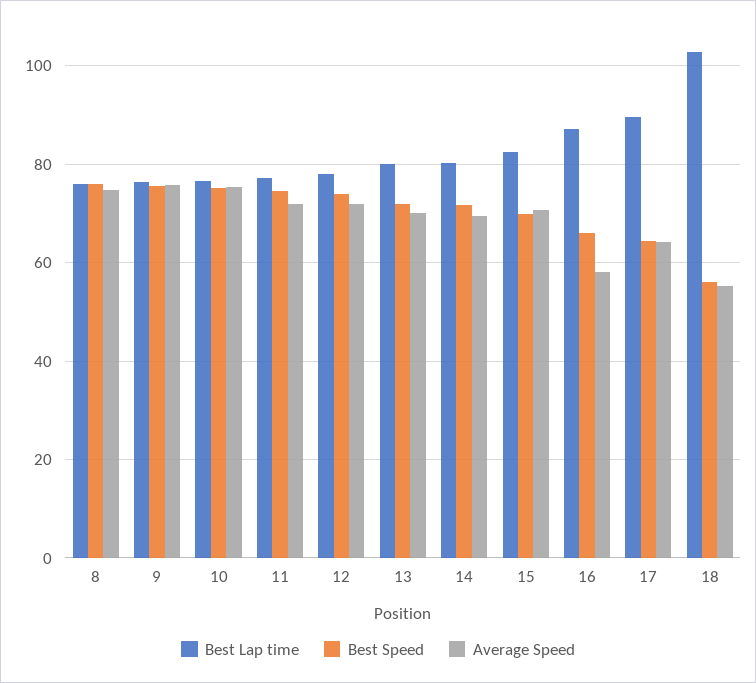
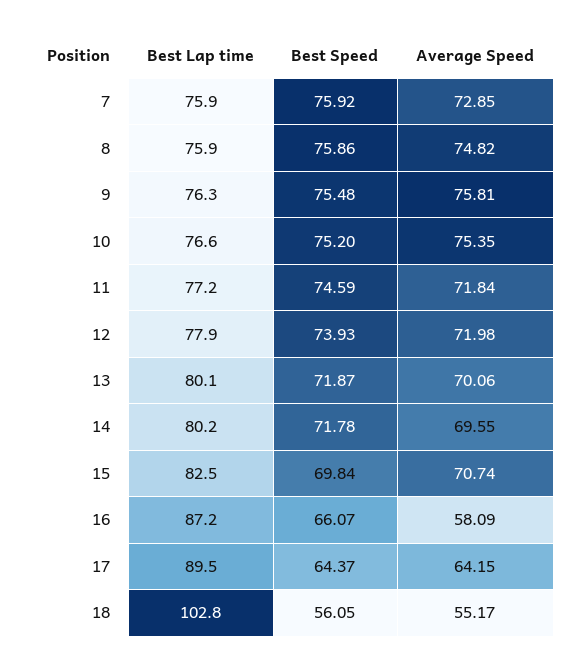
  {
    "Best Lap time": {
      "8": 75.9,
      "9": 76.3,
      "10": 76.6,
      "11": 77.2,
      "12": 77.9,
      "13": 80.1,
      "14": 80.2,
      "15": 82.5,
      "16": 87.2,
      "17": 89.5,
-     "18": 102.8
+     "18": 102.8,
+     "7": 75.9
    },
    "Best Speed": {
      "8": 75.86,
      "9": 75.48,
      "10": 75.2,
      "11": 74.59,
      "12": 73.93,
      "13": 71.87,
      "14": 71.78,
      "15": 69.84,
      "16": 66.07,
      "17": 64.37,
-     "18": 56.05
+     "18": 56.05,
+     "7": 75.92
    },
    "Average Speed": {
      "8": 74.82,
      "9": 75.81,
      "10": 75.35,
      "11": 71.84,
      "12": 71.98,
      "13": 70.06,
      "14": 69.55,
      "15": 70.74,
      "16": 58.09,
      "17": 64.15,
-     "18": 55.17
+     "18": 55.17,
+     "7": 72.85
    }
  }

